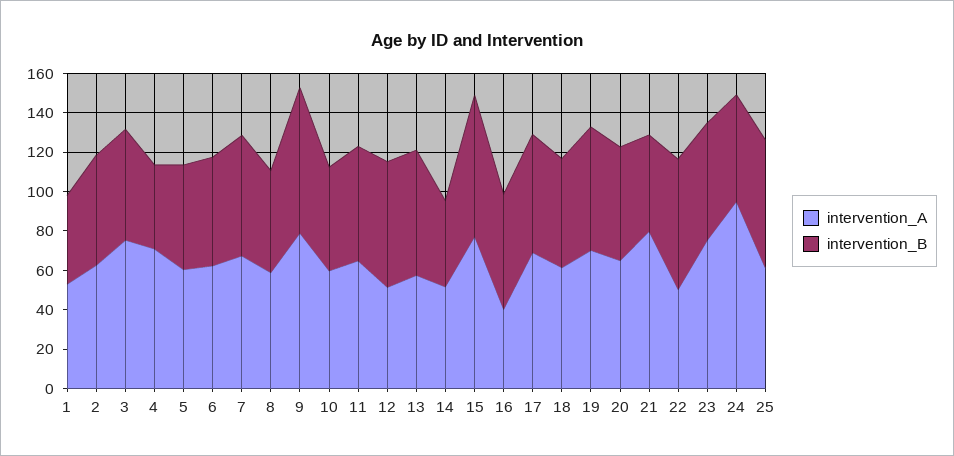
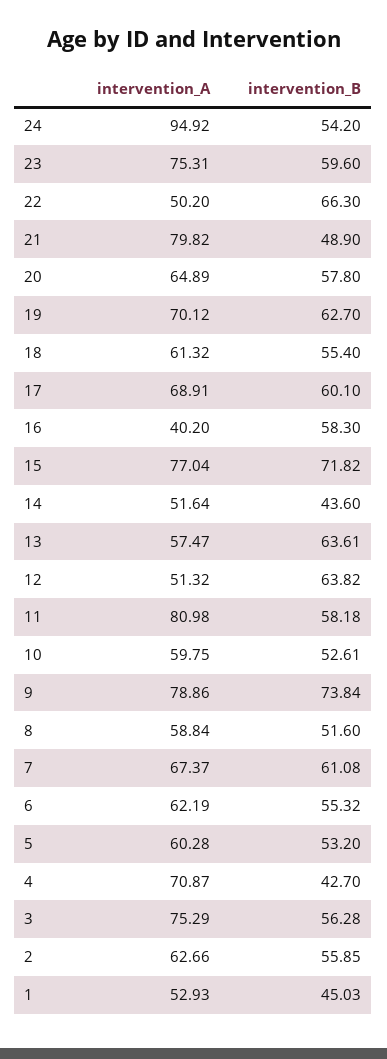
  {
    "intervention_A": {
      "1": 52.93,
      "2": 62.66,
      "3": 75.29,
      "4": 70.87,
      "5": 60.28,
      "6": 62.19,
      "7": 67.37,
      "8": 58.84,
      "9": 78.86,
      "10": 59.75,
-     "11": 65,
+     "11": 80.98,
      "12": 51.32,
      "13": 57.47,
      "14": 51.64,
      "15": 77.04,
      "16": 40.2,
      "17": 68.91,
      "18": 61.32,
      "19": 70.12,
      "20": 64.89,
      "21": 79.82,
      "22": 50.2,
      "23": 75.31,
-     "24": 94.92,
+     "24": 94.92
-     "25": 60
    },
    "intervention_B": {
      "1": 45.03,
      "2": 55.85,
      "3": 56.28,
      "4": 42.7,
      "5": 53.2,
      "6": 55.32,
      "7": 61.08,
      "8": 51.6,
      "9": 73.84,
      "10": 52.61,
      "11": 58.18,
      "12": 63.82,
      "13": 63.61,
      "14": 43.6,
      "15": 71.82,
      "16": 58.3,
      "17": 60.1,
      "18": 55.4,
      "19": 62.7,
      "20": 57.8,
      "21": 48.9,
      "22": 66.3,
      "23": 59.6,
-     "24": 54.2,
+     "24": 54.2
-     "25": 65
    }
  }

